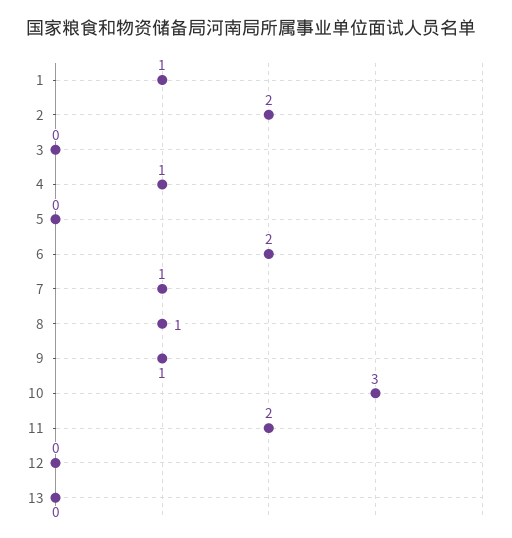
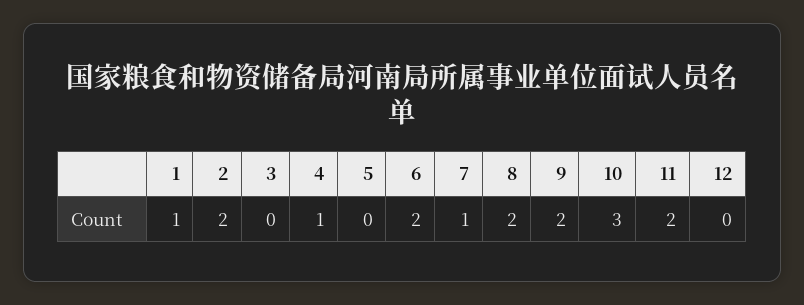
  {
    "1": 1,
    "2": 2,
    "3": 0,
    "4": 1,
    "5": 0,
    "6": 2,
    "7": 1,
-   "8": 1,
+   "8": 2,
-   "9": 1,
+   "9": 2,
    "10": 3,
    "11": 2,
-   "12": 0,
+   "12": 0
-   "13": 0
  }

